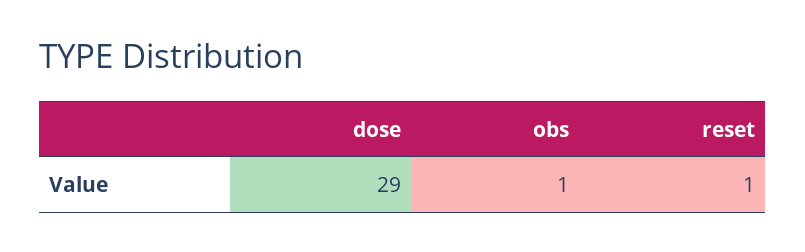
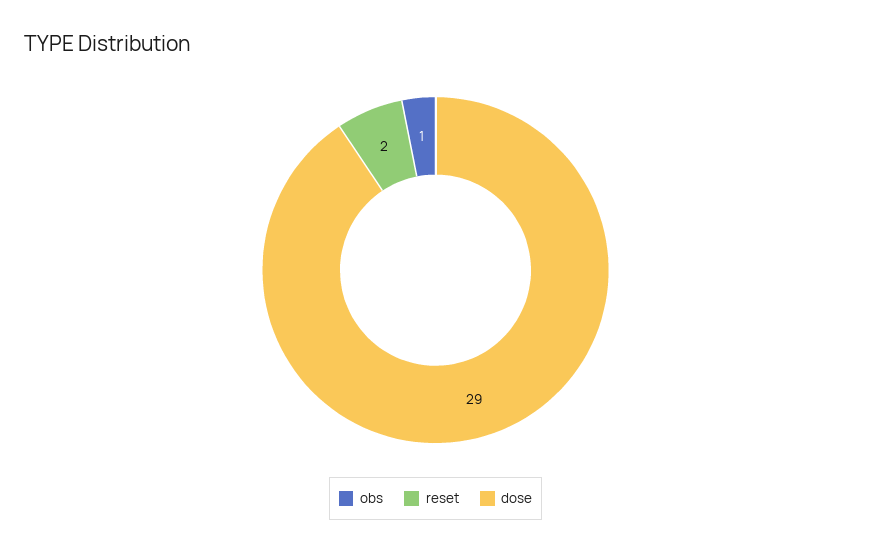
  {
    "dose": 29,
    "obs": 1,
-   "reset": 1
+   "reset": 2
  }

